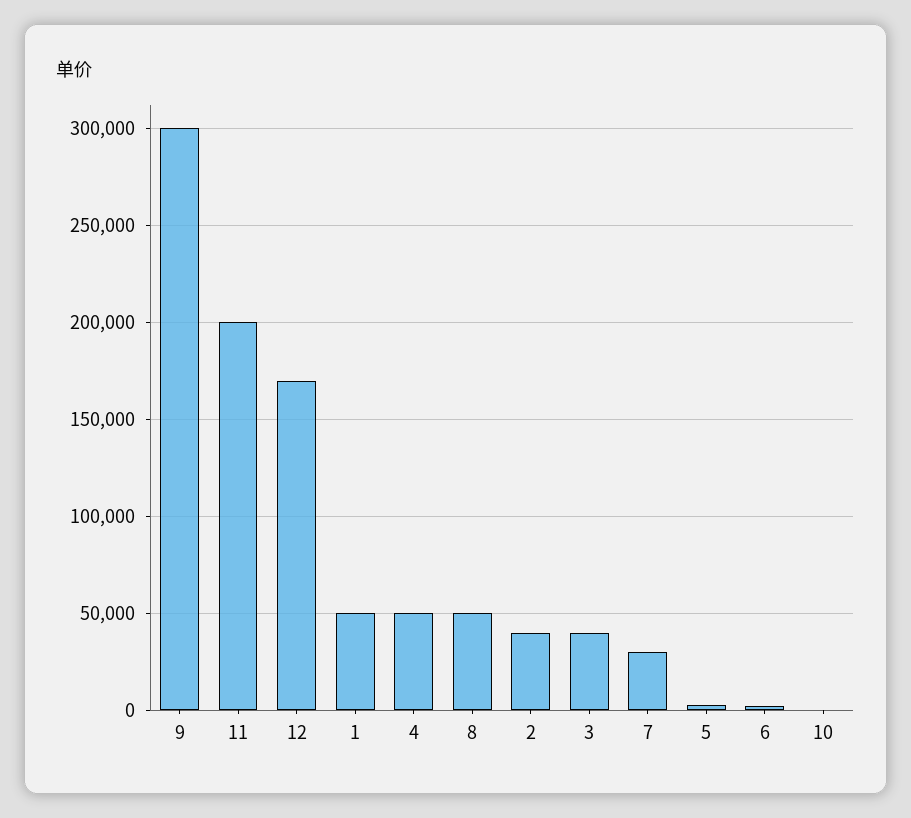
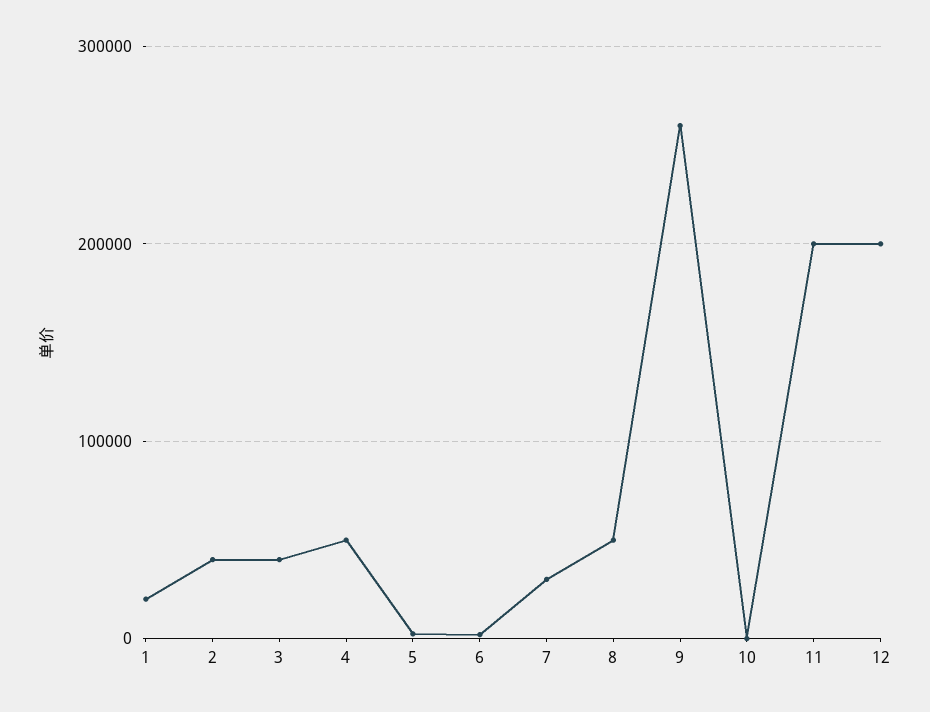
  {
-   "9": 300000,
+   "9": 260000,
    "11": 200000,
-   "12": 170000,
+   "12": 200000,
-   "1": 50000,
+   "1": 20000,
    "4": 50000,
    "8": 50000,
    "2": 40000,
    "3": 40000,
    "7": 30000,
    "5": 5000,
    "6": 0,
    "10": 0
  }

